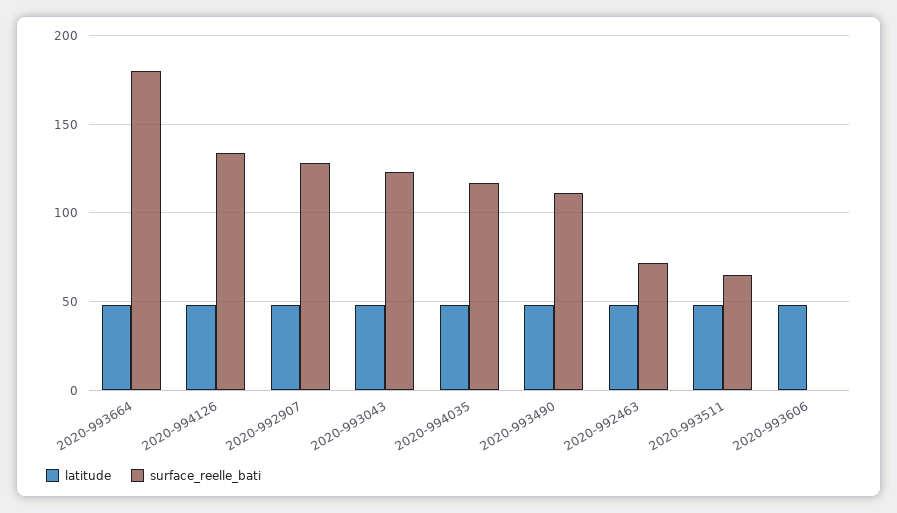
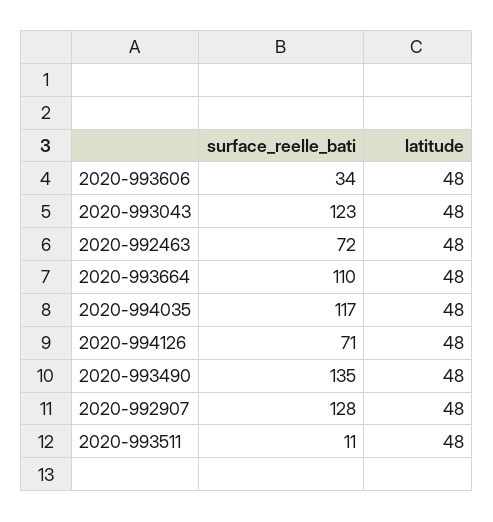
  {
    "latitude": {
      "2020-993664": 48,
      "2020-994126": 48,
      "2020-992907": 48,
      "2020-993043": 48,
      "2020-994035": 48,
      "2020-993490": 48,
      "2020-992463": 48,
      "2020-993511": 48,
      "2020-993606": 48
    },
    "surface_reelle_bati": {
-     "2020-993664": 180,
+     "2020-993664": 110,
-     "2020-994126": 135,
+     "2020-994126": 71,
      "2020-992907": 128,
      "2020-993043": 123,
      "2020-994035": 117,
-     "2020-993490": 110,
+     "2020-993490": 135,
      "2020-992463": 72,
-     "2020-993511": 65,
+     "2020-993511": 11,
-     "2020-993606": 0
+     "2020-993606": 34
    }
  }

